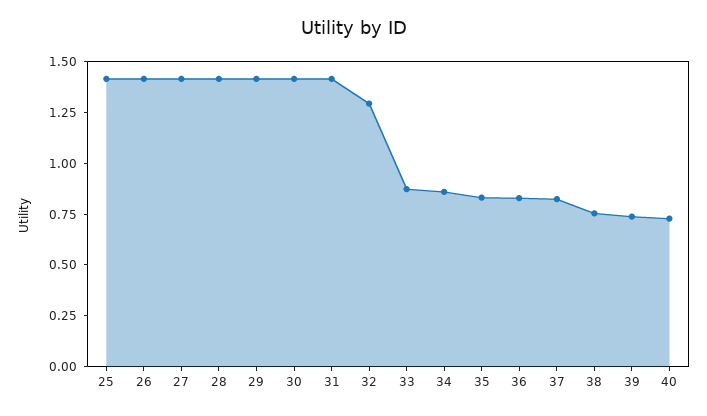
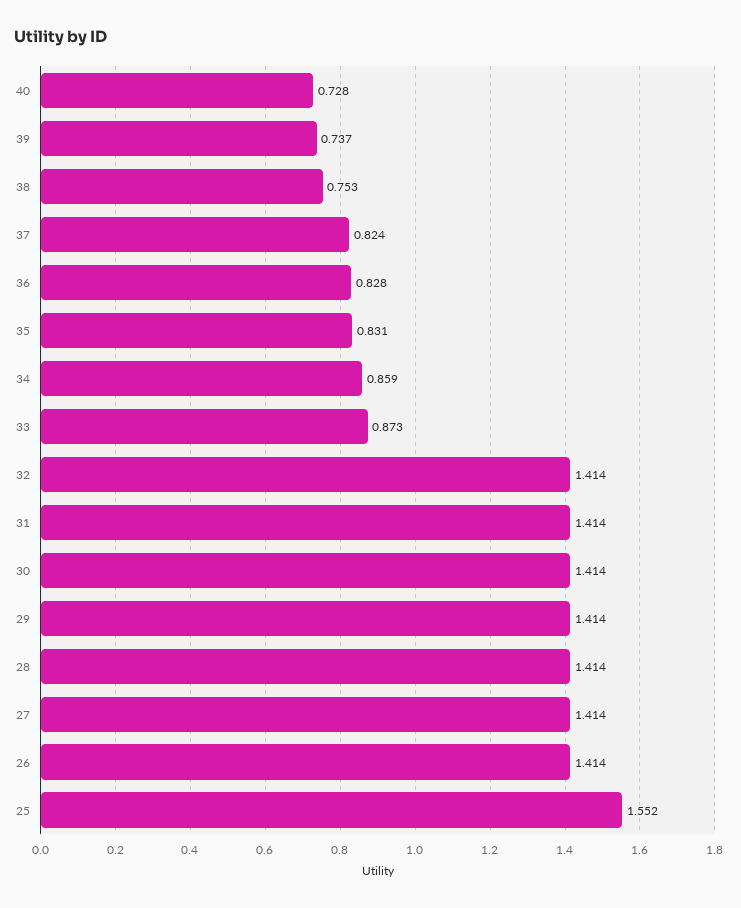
  {
-   "25": 1.4,
+   "25": 1.552,
    "26": 1.414,
    "27": 1.414,
    "28": 1.414,
    "29": 1.414,
    "30": 1.414,
    "31": 1.414,
-   "32": 1.3,
+   "32": 1.414,
    "33": 0.873,
    "34": 0.859,
    "35": 0.831,
    "36": 0.828,
    "37": 0.824,
    "38": 0.753,
    "39": 0.737,
    "40": 0.728
  }

